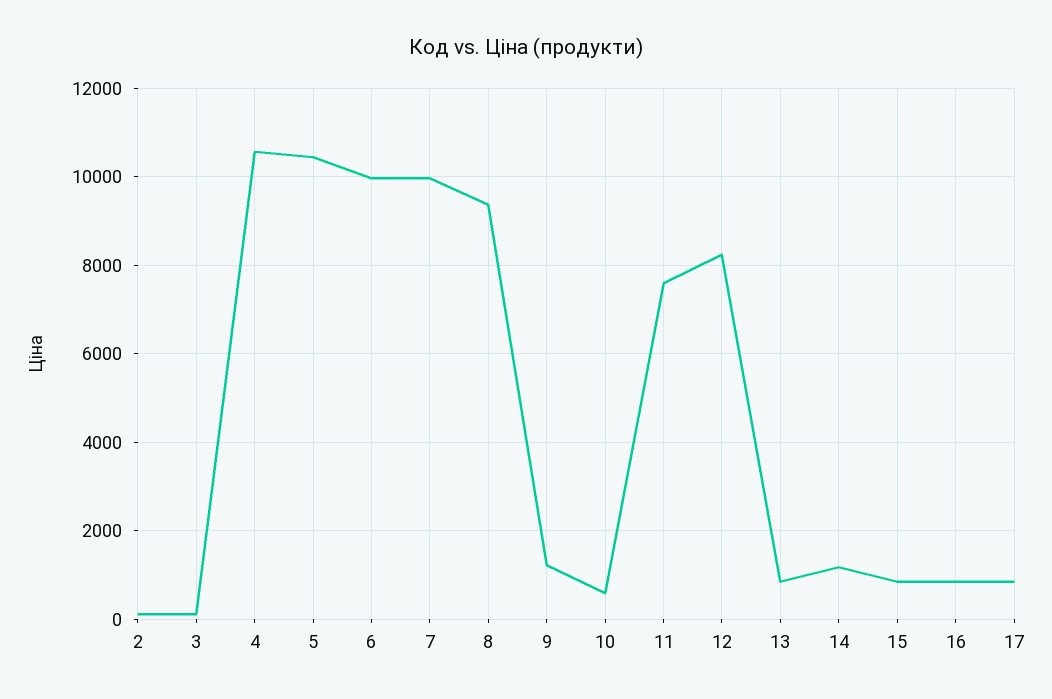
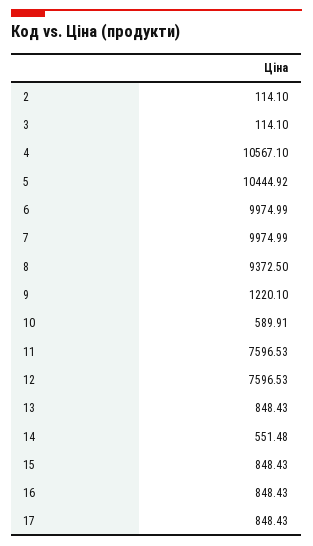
  {
    "2": 114.1,
    "3": 114.1,
    "4": 10567.1,
    "5": 10444.92,
    "6": 9974.99,
    "7": 9974.99,
    "8": 9372.5,
    "9": 1220.1,
    "10": 589.91,
    "11": 7596.53,
-   "12": 8200,
+   "12": 7596.53,
    "13": 848.43,
-   "14": 1200,
+   "14": 551.48,
    "15": 848.43,
    "16": 848.43,
    "17": 848.43
  }

